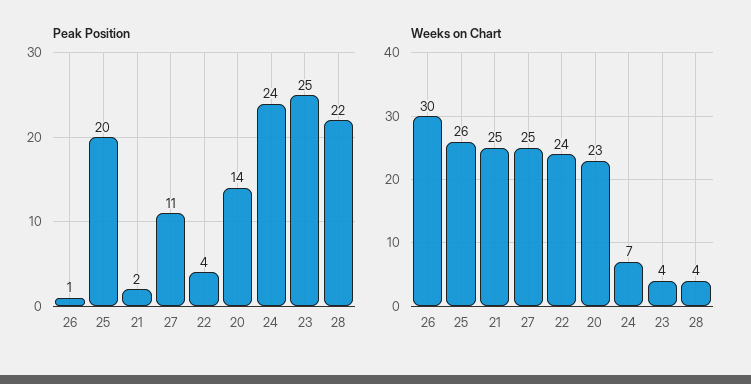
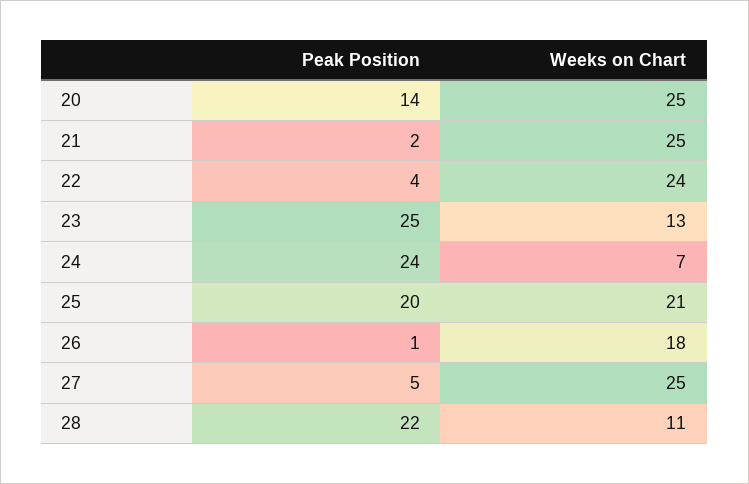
  {
    "Peak Position": {
      "26": 1,
      "25": 20,
      "21": 2,
-     "27": 11,
+     "27": 5,
      "22": 4,
      "20": 14,
      "24": 24,
      "23": 25,
      "28": 22
    },
    "Weeks on Chart": {
-     "26": 30,
+     "26": 18,
-     "25": 26,
+     "25": 21,
      "21": 25,
      "27": 25,
      "22": 24,
-     "20": 23,
+     "20": 25,
      "24": 7,
-     "23": 4,
+     "23": 13,
-     "28": 4
+     "28": 11
    }
  }

